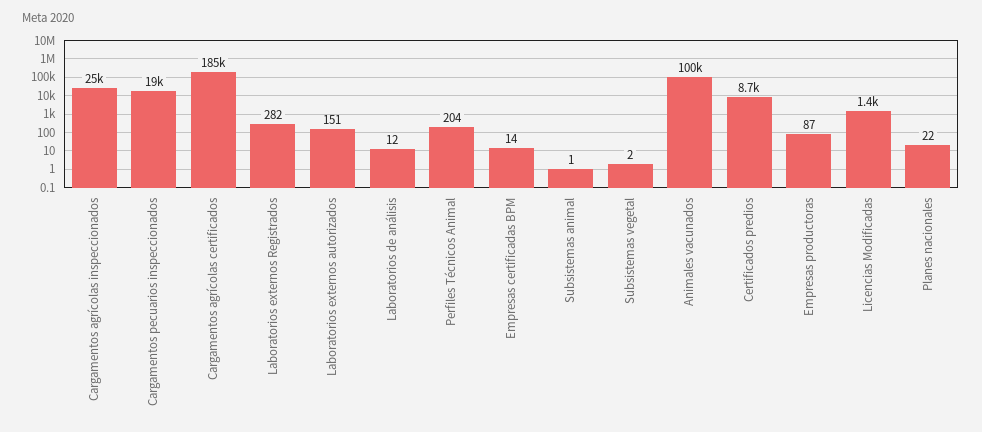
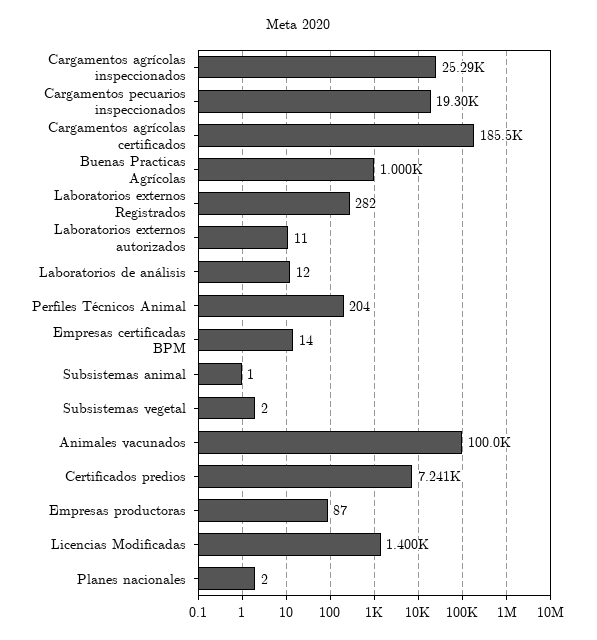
  {
    "Cargamentos agrícolas inspeccionados": 25290,
    "Cargamentos pecuarios inspeccionados": 19300,
    "Cargamentos agrícolas certificados": 185500,
    "Laboratorios externos Registrados": 282,
-   "Laboratorios externos autorizados": 151,
+   "Laboratorios externos autorizados": 11,
    "Laboratorios de análisis": 12,
    "Perfiles Técnicos Animal": 204,
    "Empresas certificadas BPM": 14,
    "Subsistemas animal": 1,
    "Subsistemas vegetal": 2,
    "Animales vacunados": 100000,
-   "Certificados predios": 8700,
+   "Certificados predios": 7241,
    "Empresas productoras": 87,
    "Licencias Modificadas": 1400,
-   "Planes nacionales": 22
+   "Planes nacionales": 2,
+   "Buenas Practicas Agrícolas": 1000
  }

